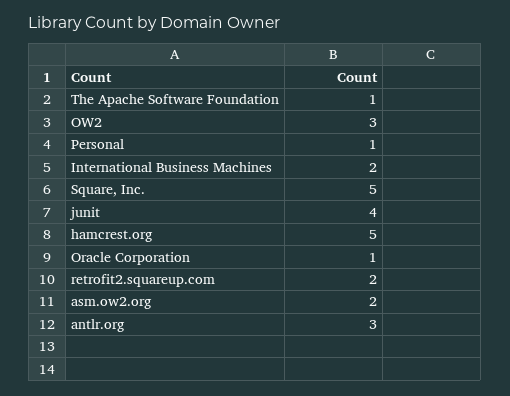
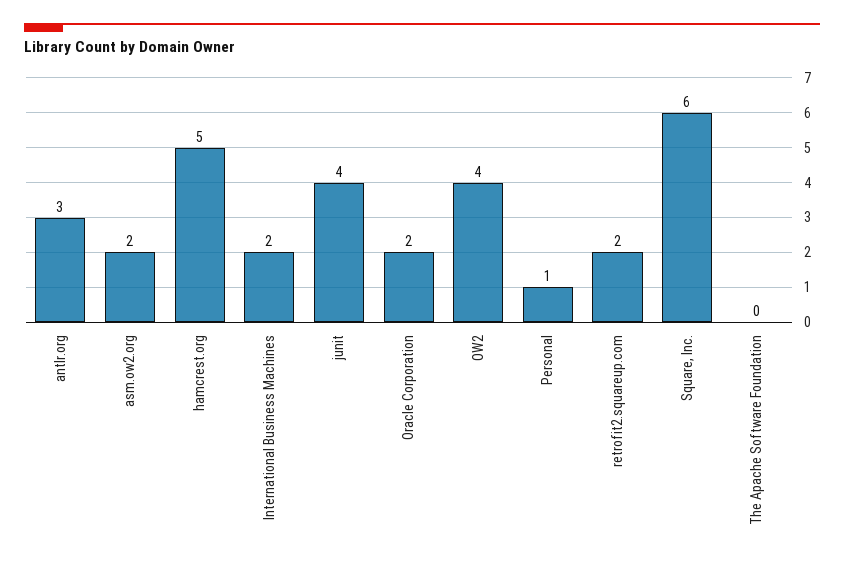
  {
-   "The Apache Software Foundation": 1,
+   "The Apache Software Foundation": 0,
-   "OW2": 3,
+   "OW2": 4,
    "Personal": 1,
    "International Business Machines": 2,
-   "Square, Inc.": 5,
+   "Square, Inc.": 6,
    "junit": 4,
    "hamcrest.org": 5,
-   "Oracle Corporation": 1,
+   "Oracle Corporation": 2,
    "retrofit2.squareup.com": 2,
    "asm.ow2.org": 2,
    "antlr.org": 3
  }

